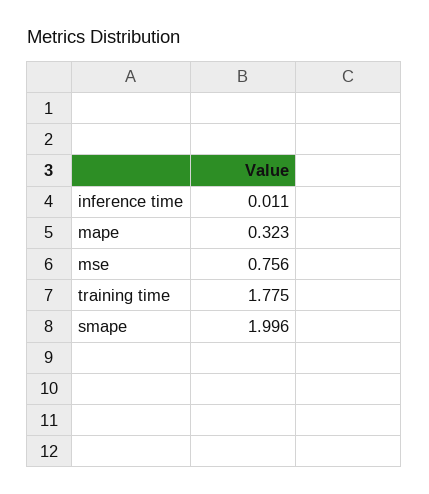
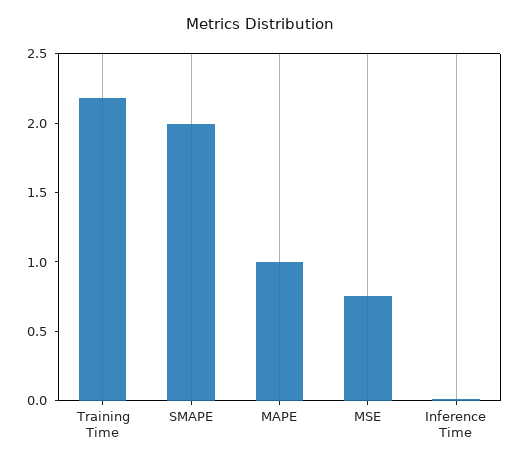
  {
    "inference time": 0.011,
-   "mape": 0.323,
+   "mape": 1,
    "mse": 0.756,
-   "training time": 1.775,
+   "training time": 2.2,
    "smape": 1.996
  }

